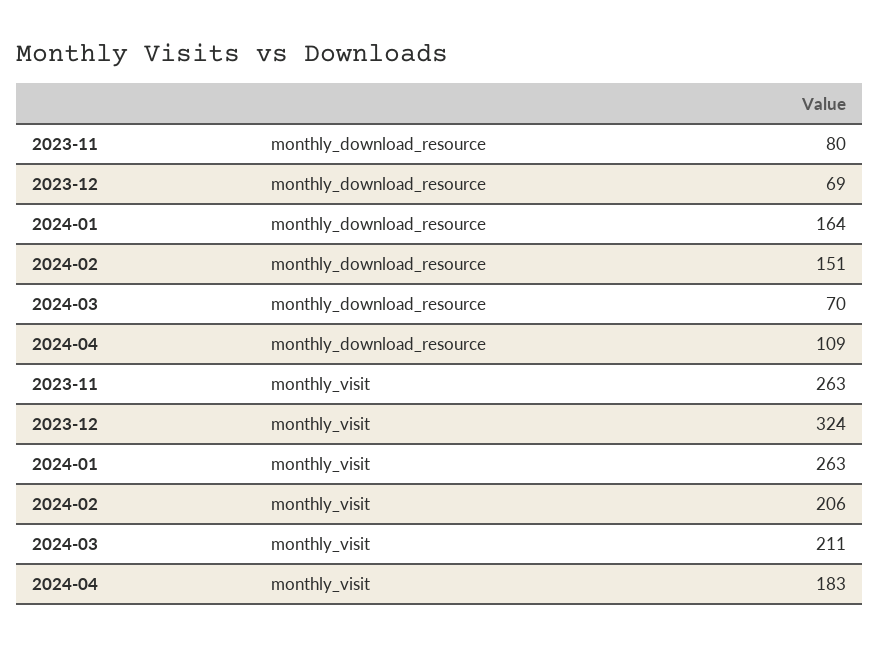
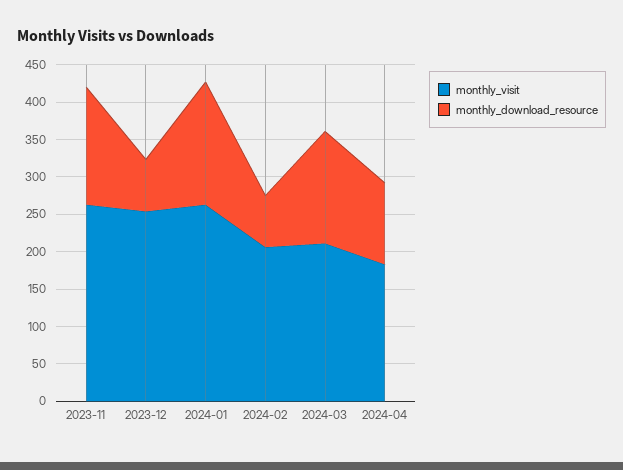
  {
    "monthly_download_resource": {
-     "2023-11": 80,
+     "2023-11": 150,
      "2023-12": 69,
      "2024-01": 164,
-     "2024-02": 151,
+     "2024-02": 75,
-     "2024-03": 70,
+     "2024-03": 150,
      "2024-04": 109
    },
    "monthly_visit": {
      "2023-11": 263,
-     "2023-12": 324,
+     "2023-12": 250,
      "2024-01": 263,
      "2024-02": 206,
      "2024-03": 211,
      "2024-04": 183
    }
  }

